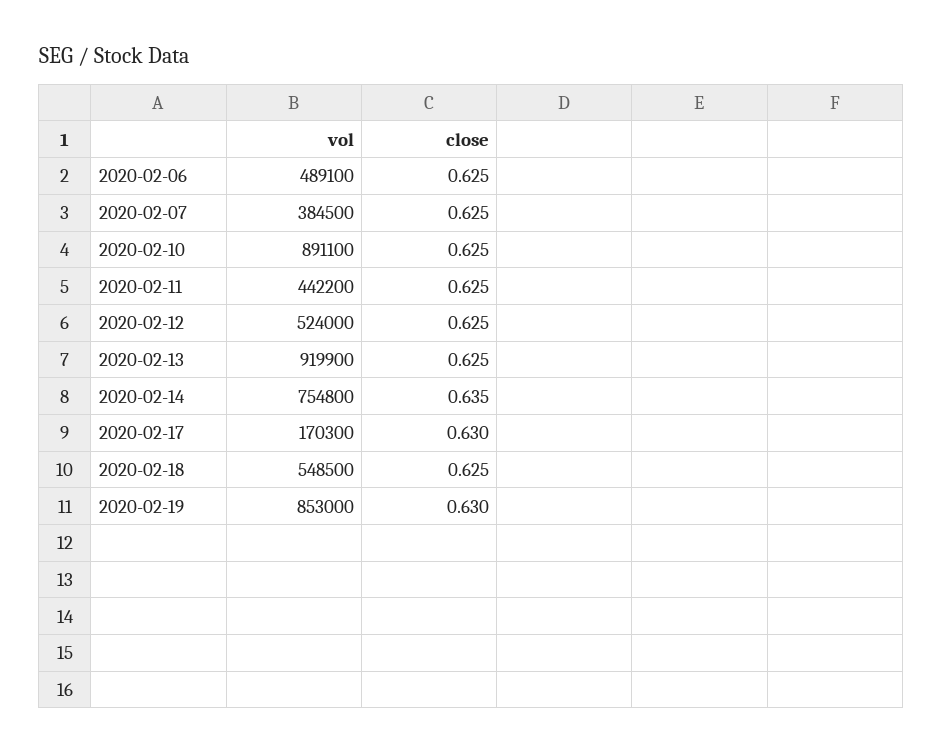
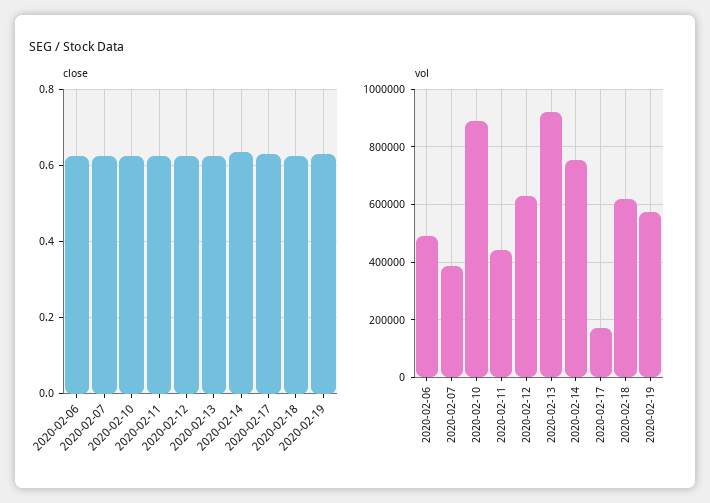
  {
    "vol": {
      "2020-02-06": 489100,
      "2020-02-07": 384500,
      "2020-02-10": 891100,
      "2020-02-11": 442200,
-     "2020-02-12": 524000,
+     "2020-02-12": 625000,
      "2020-02-13": 919900,
      "2020-02-14": 754800,
      "2020-02-17": 170300,
-     "2020-02-18": 548500,
+     "2020-02-18": 625000,
-     "2020-02-19": 853000
+     "2020-02-19": 575000
    },
    "close": {
      "2020-02-06": 0.625,
      "2020-02-07": 0.625,
      "2020-02-10": 0.625,
      "2020-02-11": 0.625,
      "2020-02-12": 0.625,
      "2020-02-13": 0.625,
      "2020-02-14": 0.635,
      "2020-02-17": 0.63,
      "2020-02-18": 0.625,
      "2020-02-19": 0.63
    }
  }

